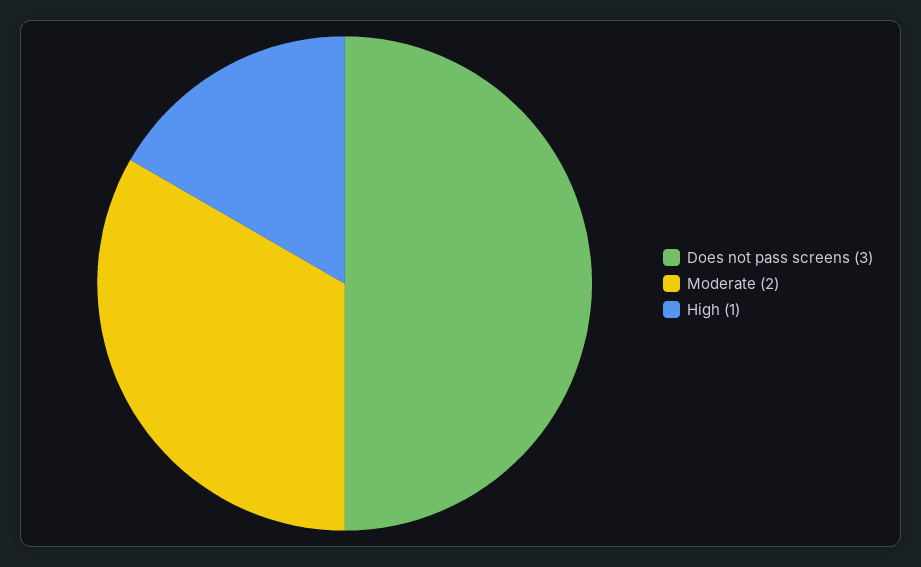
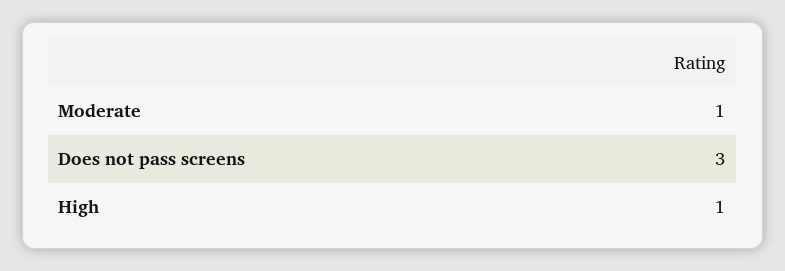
  {
    "Does not pass screens": 3,
-   "Moderate": 2,
+   "Moderate": 1,
    "High": 1
  }

